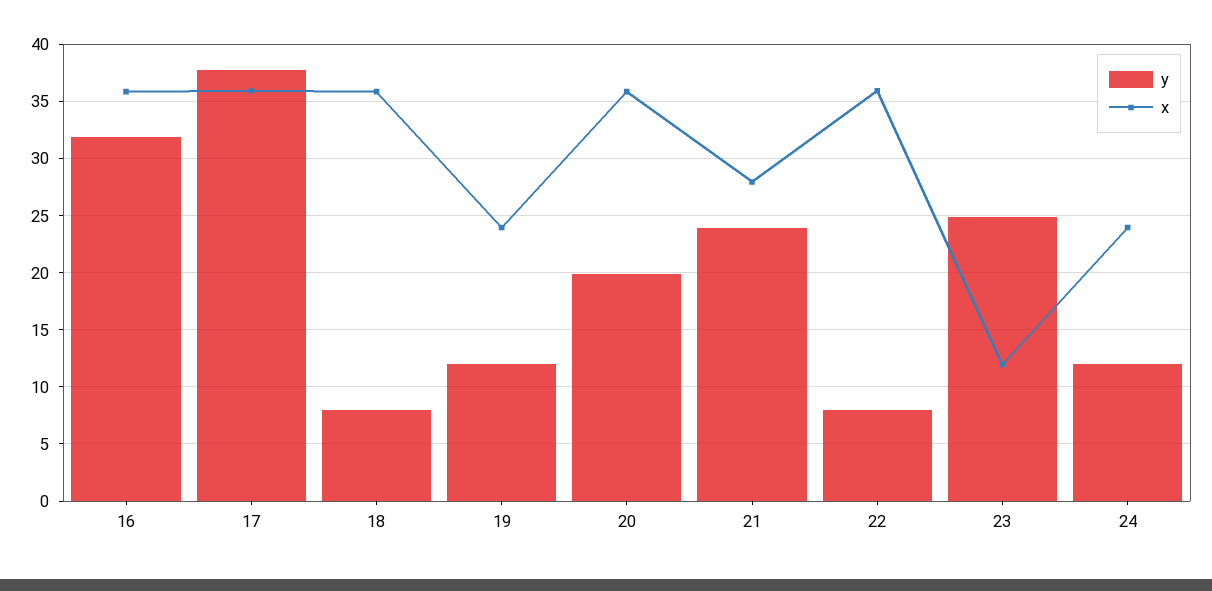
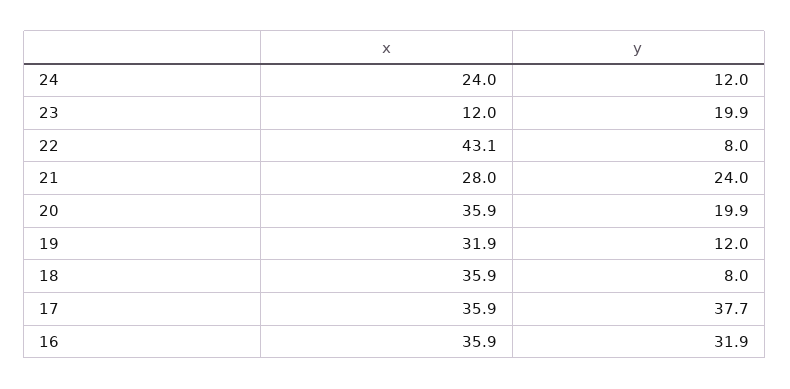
  {
    "y": {
      "16": 31.9,
      "17": 37.7,
      "18": 8,
      "19": 12,
      "20": 19.9,
      "21": 24,
      "22": 8,
-     "23": 25,
+     "23": 19.9,
      "24": 12
    },
    "x": {
      "16": 35.9,
      "17": 35.9,
      "18": 35.9,
-     "19": 24,
+     "19": 31.9,
      "20": 35.9,
      "21": 28,
-     "22": 36,
+     "22": 43.1,
      "23": 12,
      "24": 24
    }
  }

